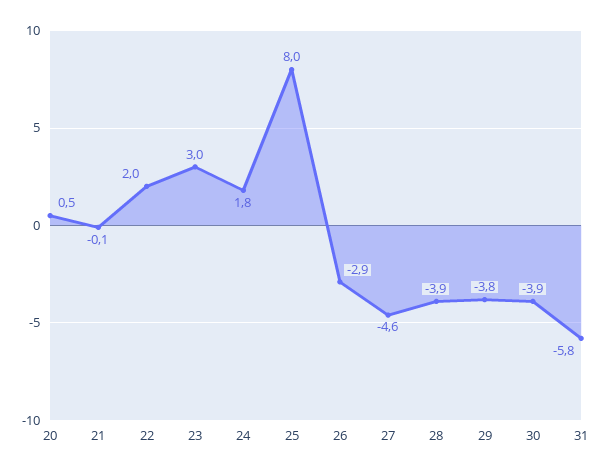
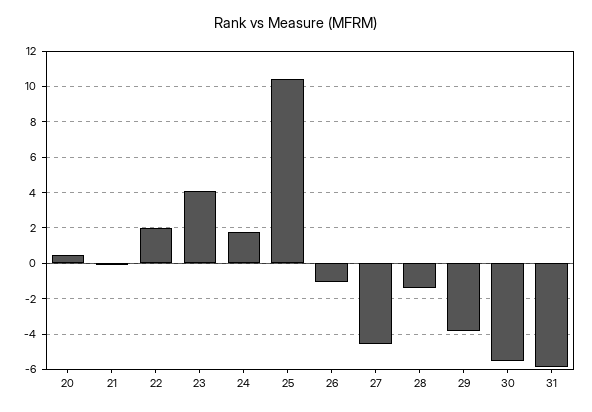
  {
    "20": 0.5,
    "21": -0.1,
    "22": 2,
-   "23": 3,
+   "23": 4,
    "24": 1.8,
-   "25": 8,
+   "25": 10.5,
-   "26": -2.9,
+   "26": -1,
    "27": -4.6,
-   "28": -3.9,
+   "28": -1.5,
    "29": -3.8,
-   "30": -3.9,
+   "30": -5.5,
    "31": -5.8
  }

